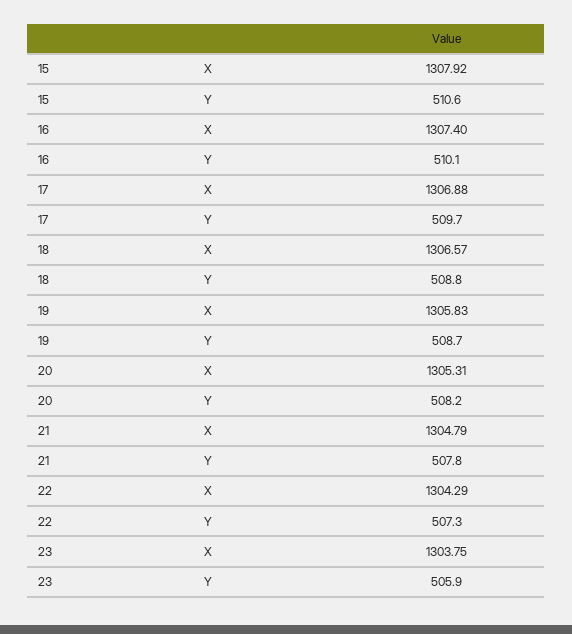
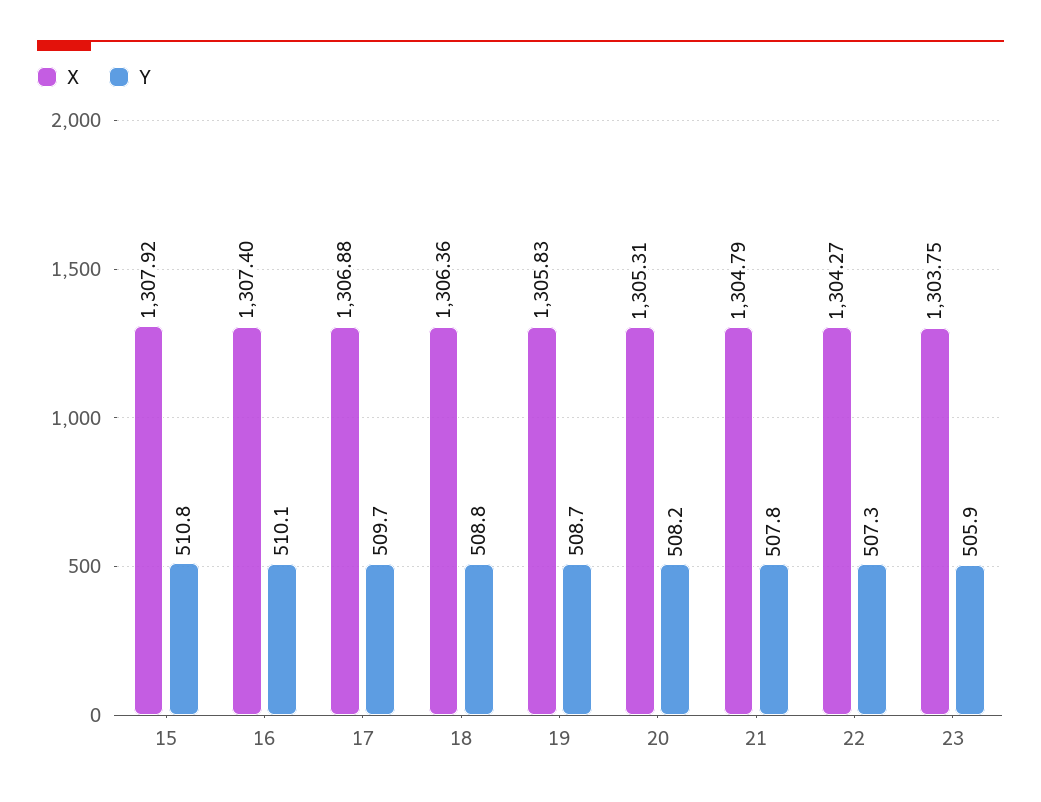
  {
    "X": {
      "15": 1307.92,
      "16": 1307.4,
      "17": 1306.88,
-     "18": 1306.57,
+     "18": 1306.36,
      "19": 1305.83,
      "20": 1305.31,
      "21": 1304.79,
-     "22": 1304.29,
+     "22": 1304.27,
      "23": 1303.75
    },
    "Y": {
-     "15": 510.6,
+     "15": 510.8,
      "16": 510.1,
      "17": 509.7,
      "18": 508.8,
      "19": 508.7,
      "20": 508.2,
      "21": 507.8,
      "22": 507.3,
      "23": 505.9
    }
  }

